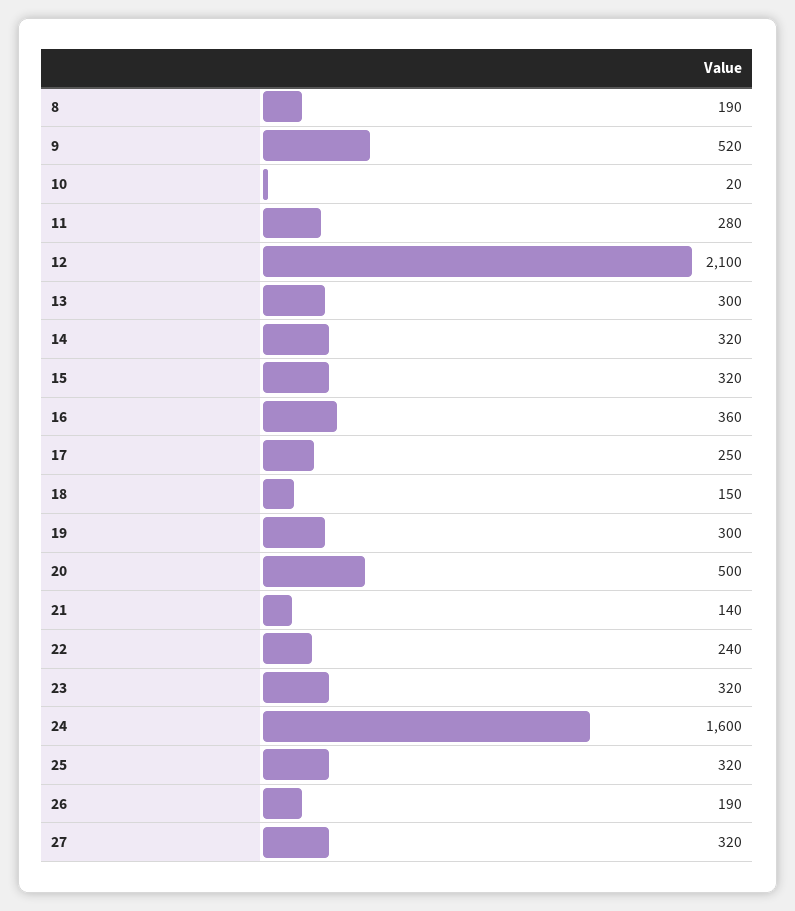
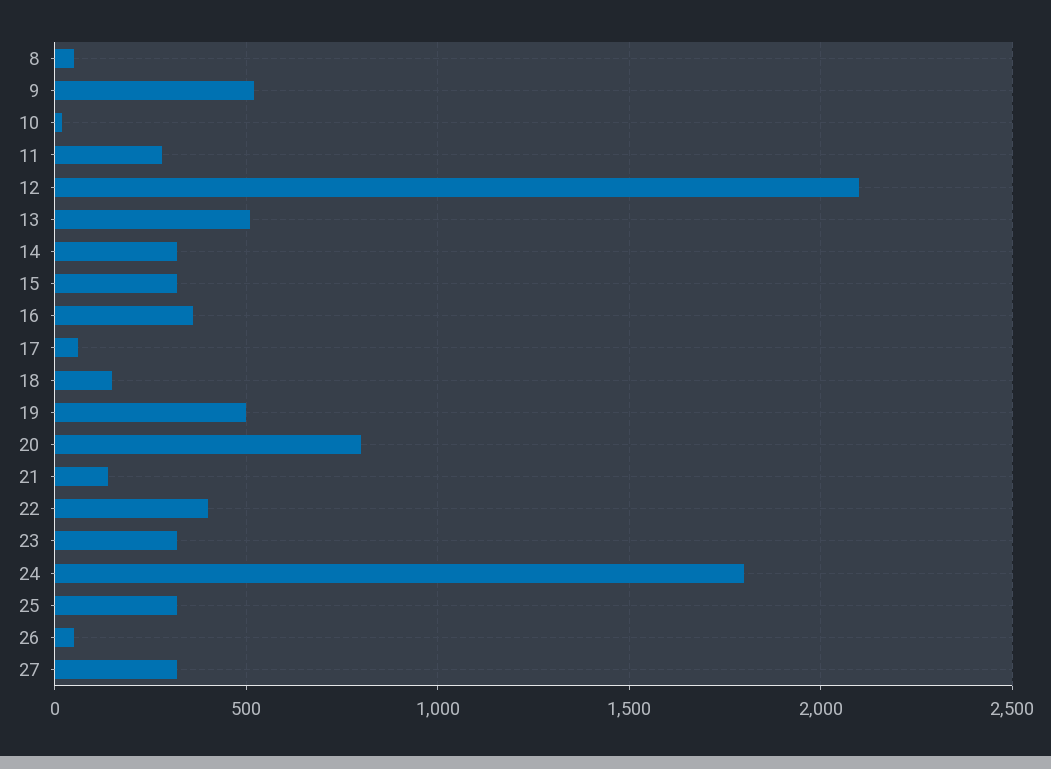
  {
-   "8": 190,
+   "8": 50,
    "9": 520,
    "10": 20,
    "11": 280,
    "12": 2100,
-   "13": 300,
+   "13": 500,
    "14": 320,
    "15": 320,
    "16": 360,
-   "17": 250,
+   "17": 50,
    "18": 150,
-   "19": 300,
+   "19": 500,
-   "20": 500,
+   "20": 800,
    "21": 140,
-   "22": 240,
+   "22": 400,
    "23": 320,
-   "24": 1600,
+   "24": 1800,
    "25": 320,
-   "26": 190,
+   "26": 50,
    "27": 320
  }

